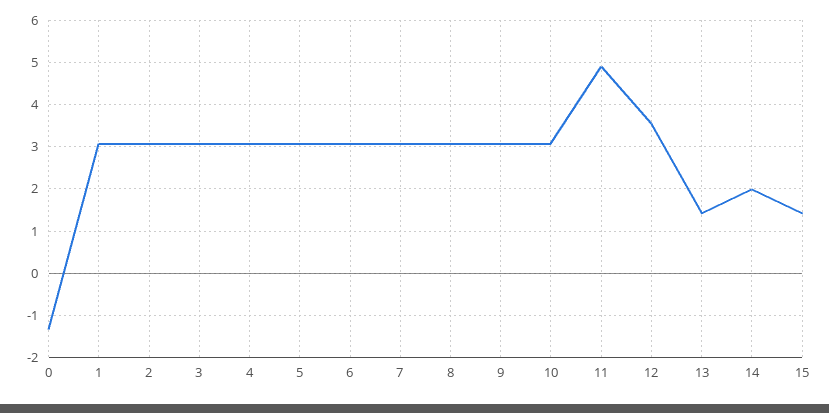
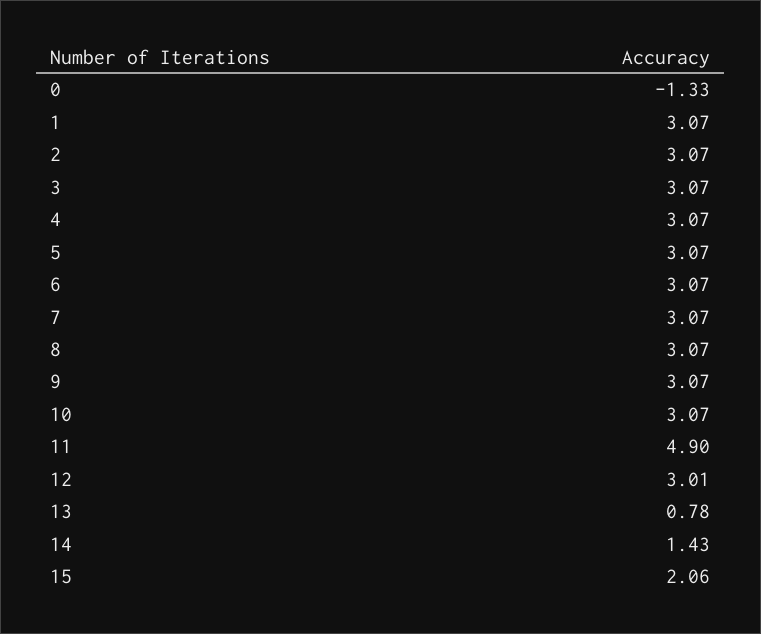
  {
    "0": -1.33,
    "1": 3.07,
    "2": 3.07,
    "3": 3.07,
    "4": 3.07,
    "5": 3.07,
    "6": 3.07,
    "7": 3.07,
    "8": 3.07,
    "9": 3.07,
    "10": 3.07,
    "11": 4.9,
-   "12": 3.6,
+   "12": 3.01,
-   "13": 1.4,
+   "13": 0.78,
-   "14": 2,
+   "14": 1.43,
-   "15": 1.4
+   "15": 2.06
  }

